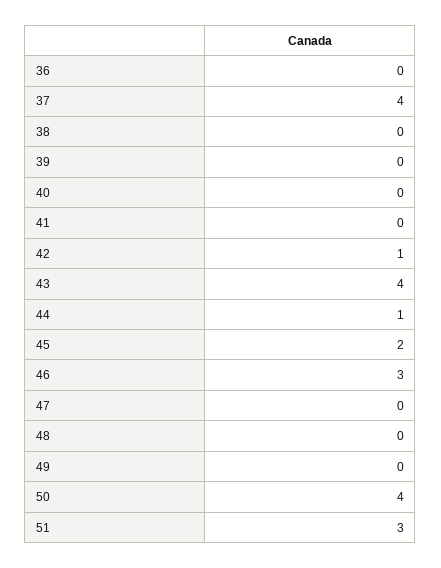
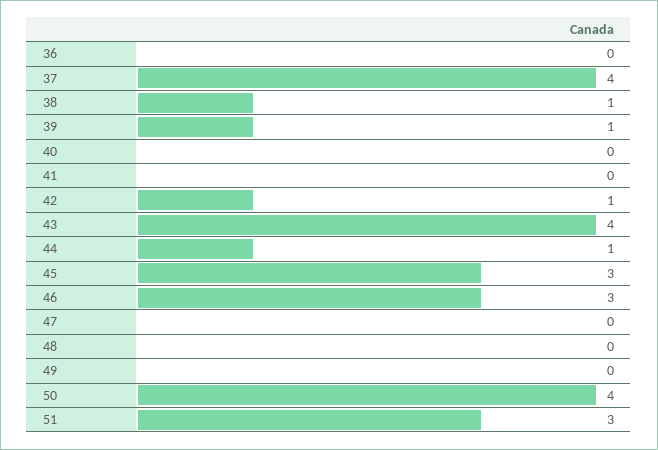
  {
    "36": 0,
    "37": 4,
-   "38": 0,
+   "38": 1,
-   "39": 0,
+   "39": 1,
    "40": 0,
    "41": 0,
    "42": 1,
    "43": 4,
    "44": 1,
-   "45": 2,
+   "45": 3,
    "46": 3,
    "47": 0,
    "48": 0,
    "49": 0,
    "50": 4,
    "51": 3
  }

